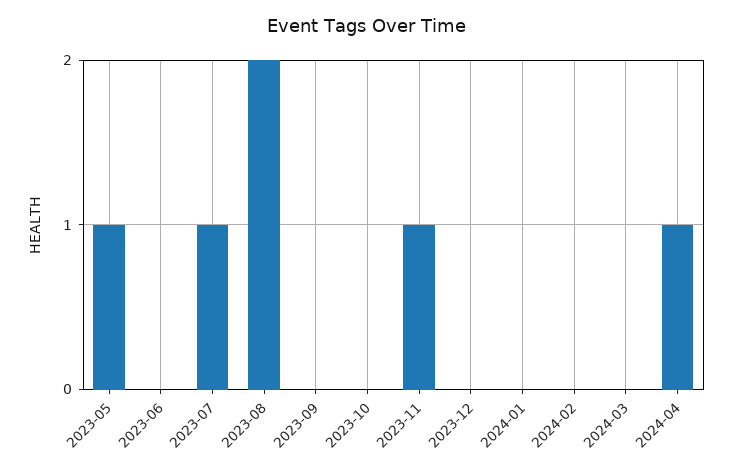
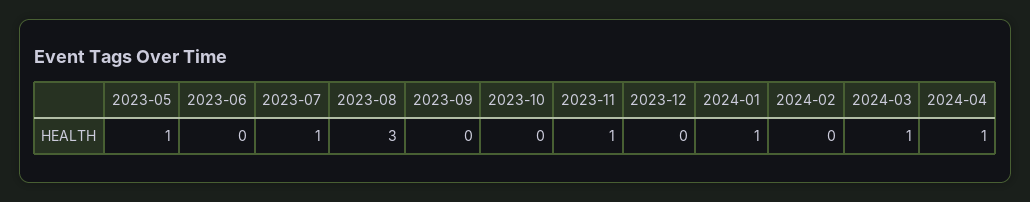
  {
    "2023-05": 1,
    "2023-06": 0,
    "2023-07": 1,
-   "2023-08": 2,
+   "2023-08": 3,
    "2023-09": 0,
    "2023-10": 0,
    "2023-11": 1,
    "2023-12": 0,
-   "2024-01": 0,
+   "2024-01": 1,
    "2024-02": 0,
-   "2024-03": 0,
+   "2024-03": 1,
    "2024-04": 1
  }

